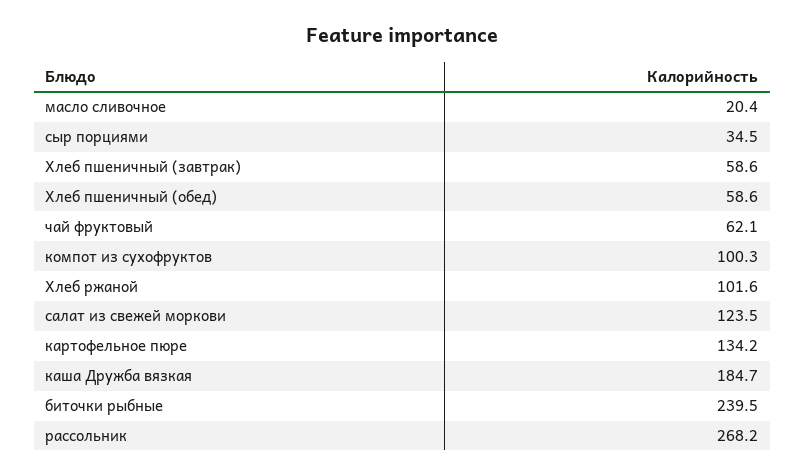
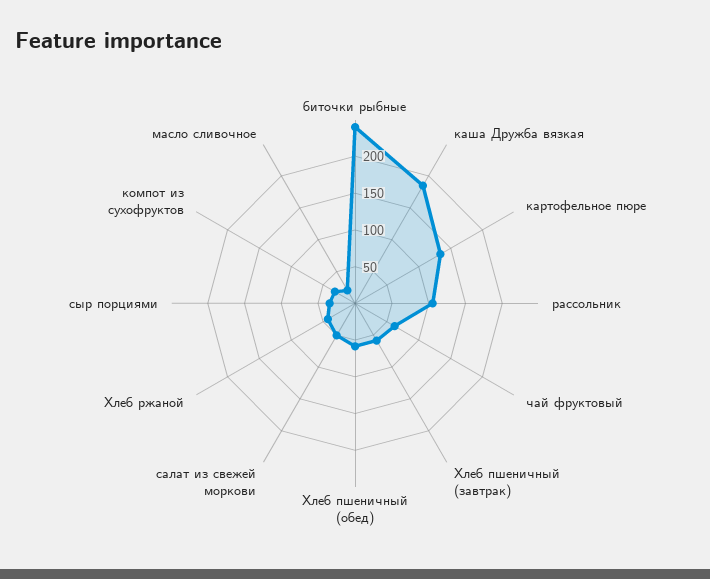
  {
    "масло сливочное": 20.4,
    "сыр порциями": 34.5,
    "Хлеб пшеничный (завтрак)": 58.6,
    "Хлеб пшеничный (обед)": 58.6,
    "чай фруктовый": 62.1,
-   "компот из сухофруктов": 100.3,
+   "компот из сухофруктов": 25,
-   "Хлеб ржаной": 101.6,
+   "Хлеб ржаной": 50,
-   "салат из свежей моркови": 123.5,
+   "салат из свежей моркови": 50,
    "картофельное пюре": 134.2,
    "каша Дружба вязкая": 184.7,
    "биточки рыбные": 239.5,
-   "рассольник": 268.2
+   "рассольник": 100
  }

